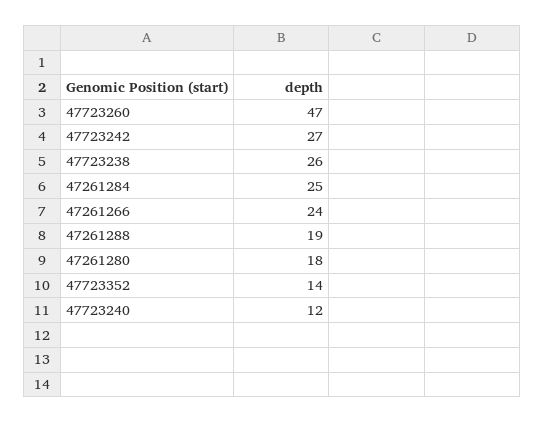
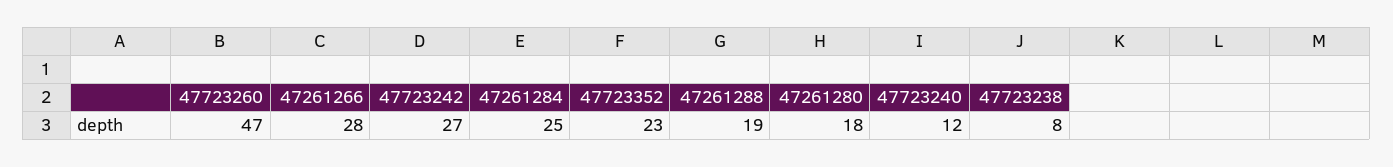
  {
    "47723260": 47,
    "47723242": 27,
-   "47723238": 26,
+   "47723238": 8,
    "47261284": 25,
-   "47261266": 24,
+   "47261266": 28,
    "47261288": 19,
    "47261280": 18,
-   "47723352": 14,
+   "47723352": 23,
    "47723240": 12
  }

